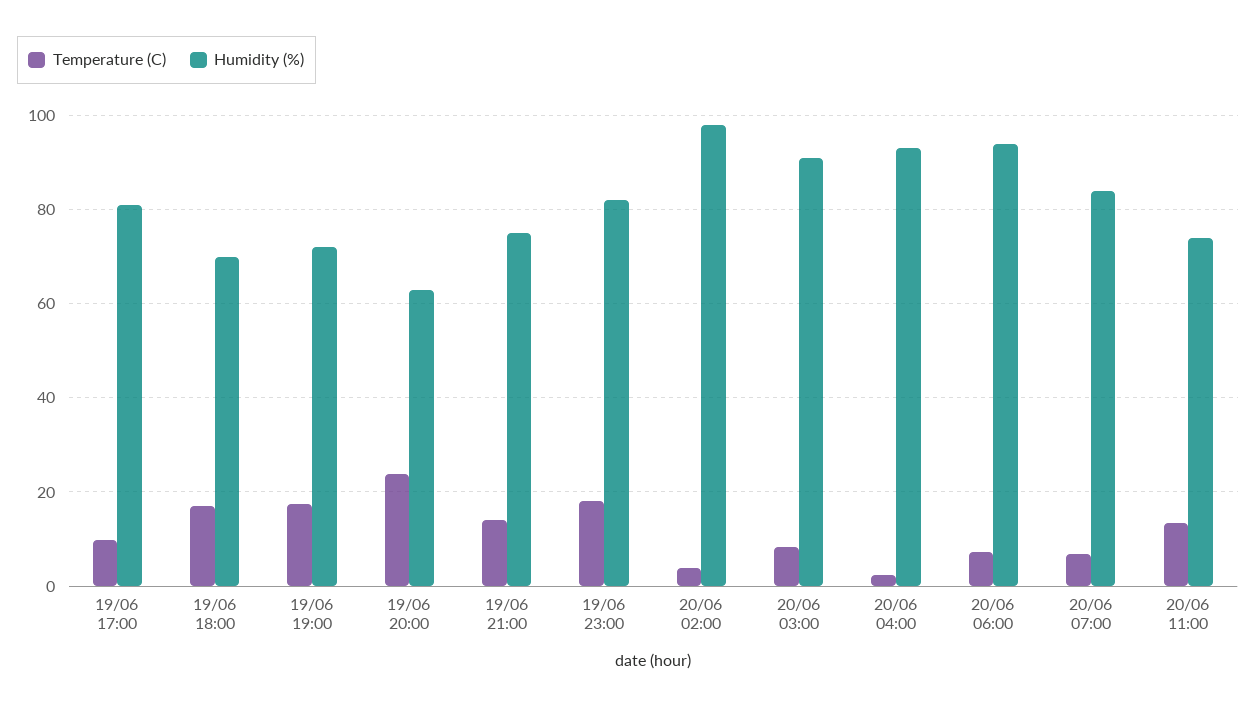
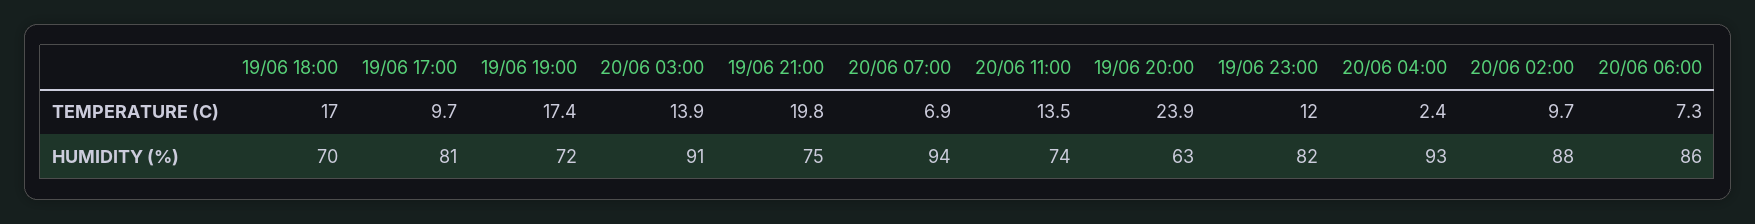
  {
    "Temperature (C)": {
      "19/06 17:00": 9.7,
      "19/06 18:00": 17,
      "19/06 19:00": 17.4,
      "19/06 20:00": 23.9,
-     "19/06 21:00": 14,
+     "19/06 21:00": 19.8,
-     "19/06 23:00": 18,
+     "19/06 23:00": 12,
-     "20/06 02:00": 4,
+     "20/06 02:00": 9.7,
-     "20/06 03:00": 8,
+     "20/06 03:00": 13.9,
      "20/06 04:00": 2.4,
      "20/06 06:00": 7.3,
      "20/06 07:00": 6.9,
      "20/06 11:00": 13.5
    },
    "Humidity (%)": {
      "19/06 17:00": 81,
      "19/06 18:00": 70,
      "19/06 19:00": 72,
      "19/06 20:00": 63,
      "19/06 21:00": 75,
      "19/06 23:00": 82,
-     "20/06 02:00": 98,
+     "20/06 02:00": 88,
      "20/06 03:00": 91,
      "20/06 04:00": 93,
-     "20/06 06:00": 94,
+     "20/06 06:00": 86,
-     "20/06 07:00": 84,
+     "20/06 07:00": 94,
      "20/06 11:00": 74
    }
  }

